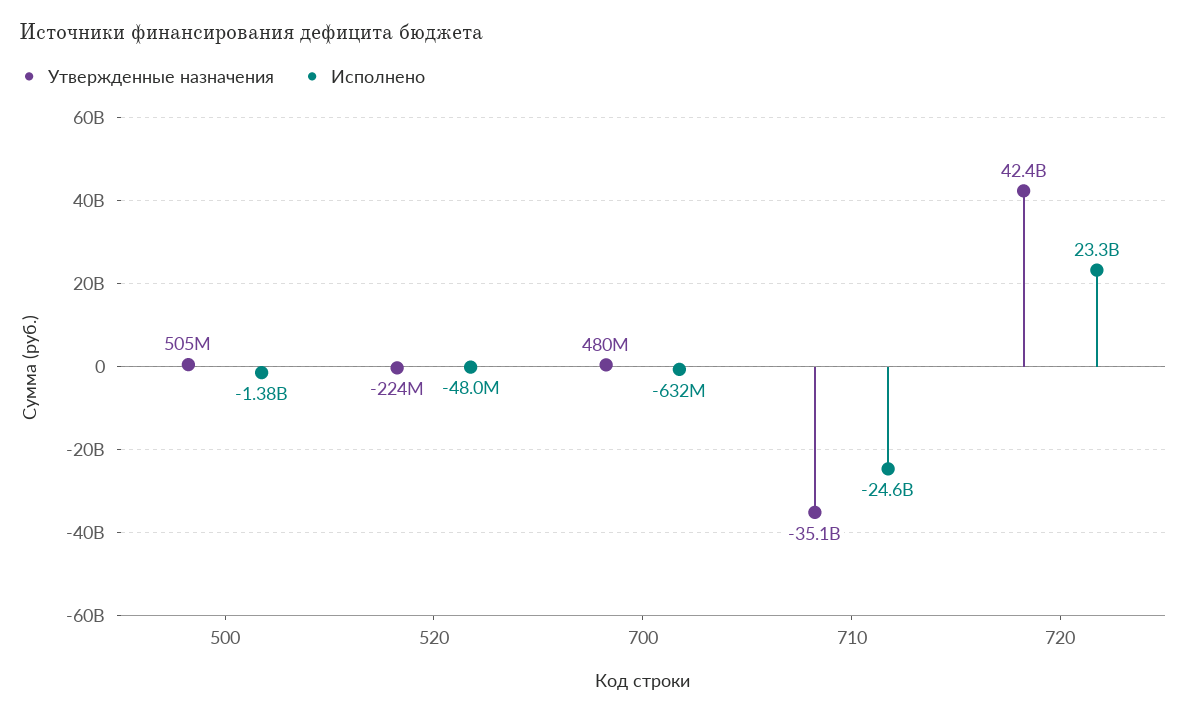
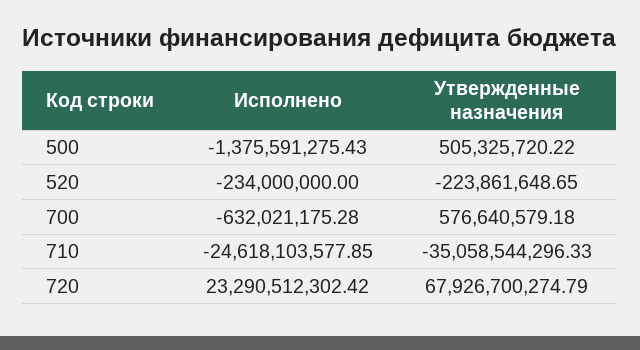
  {
    "Утвержденные назначения": {
      "500": 505325720.22,
      "520": -223861648.65,
-     "700": 480000000,
+     "700": 576640579.18,
      "710": -35058544296.33,
-     "720": 42400000000
+     "720": 67926700274.79
    },
    "Исполнено": {
      "500": -1375591275.43,
-     "520": -48000000,
+     "520": -234000000,
      "700": -632021175.28,
      "710": -24618103577.85,
      "720": 23290512302.42
    }
  }

